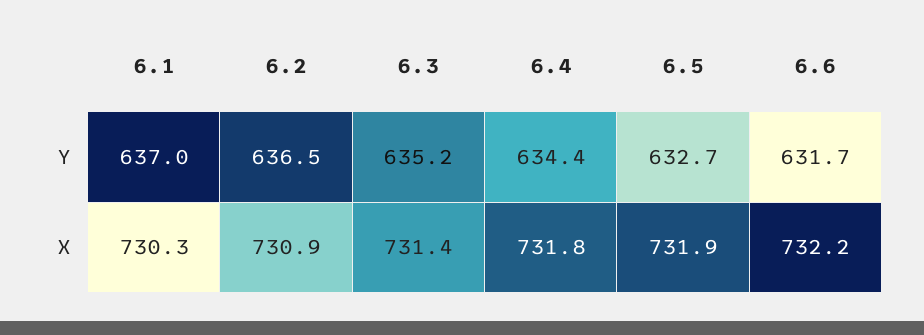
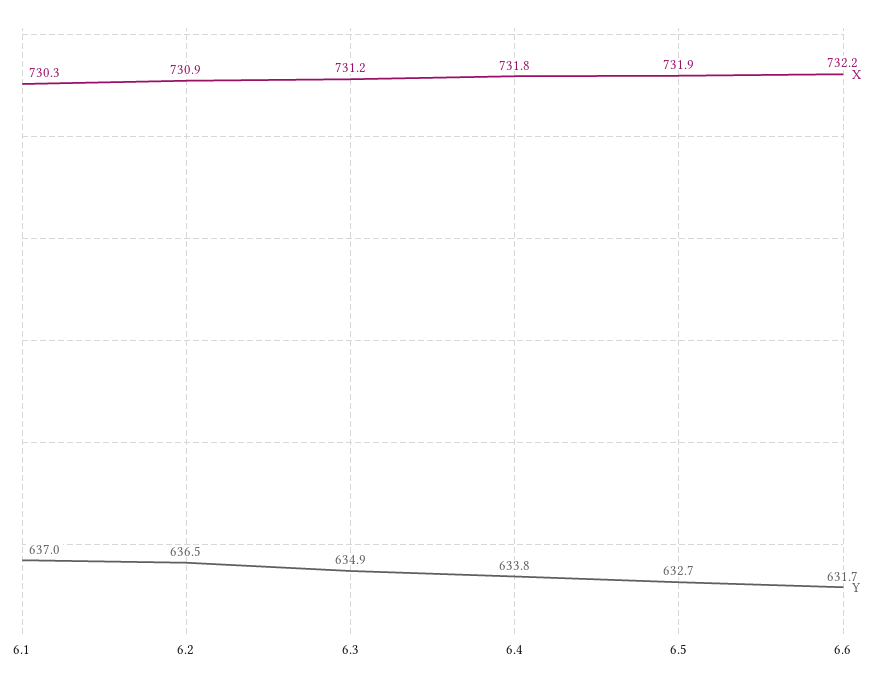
  {
    "Y": {
      "6.1": 637,
      "6.2": 636.5,
-     "6.3": 635.2,
+     "6.3": 634.9,
-     "6.4": 634.4,
+     "6.4": 633.8,
      "6.5": 632.7,
      "6.6": 631.7
    },
    "X": {
      "6.1": 730.3,
      "6.2": 730.9,
-     "6.3": 731.4,
+     "6.3": 731.2,
      "6.4": 731.8,
      "6.5": 731.9,
      "6.6": 732.2
    }
  }

